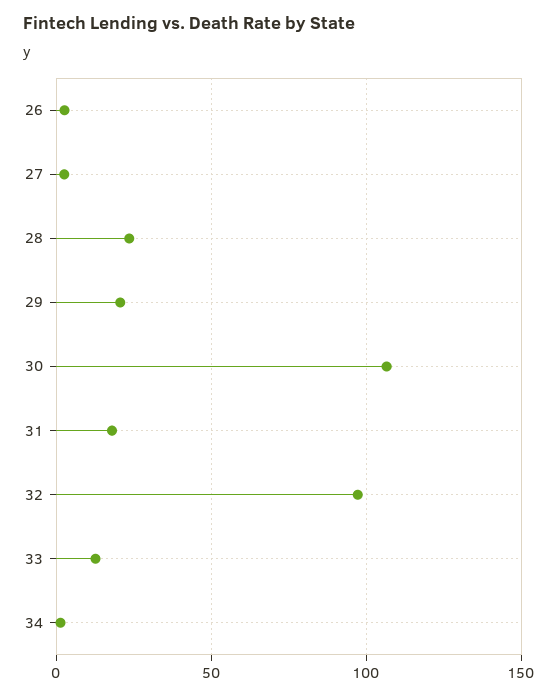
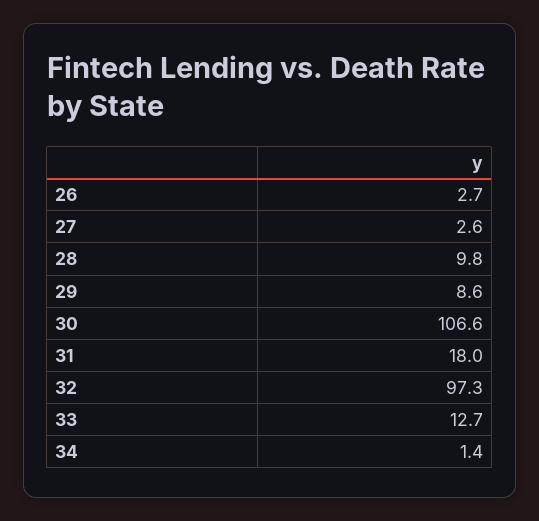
  {
    "26": 2.7,
    "27": 2.6,
-   "28": 25,
+   "28": 9.8,
-   "29": 20,
+   "29": 8.6,
    "30": 106.6,
    "31": 18,
    "32": 97.3,
    "33": 12.7,
    "34": 1.4
  }

